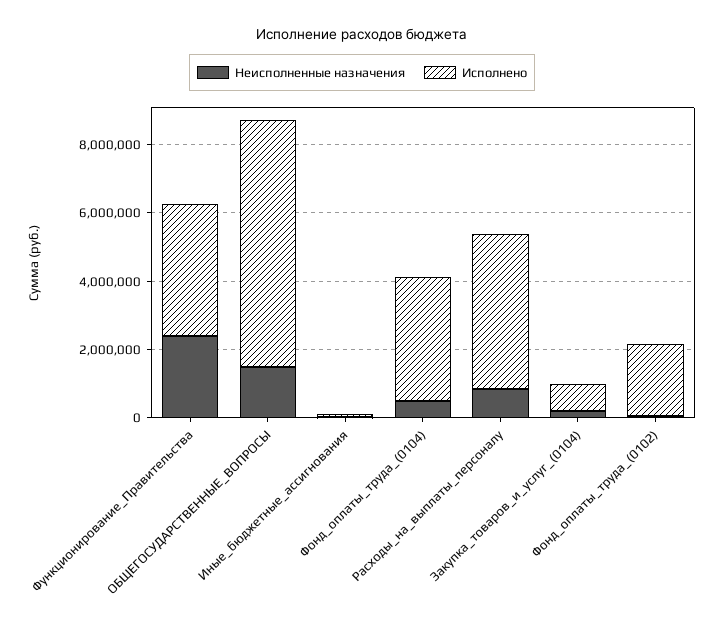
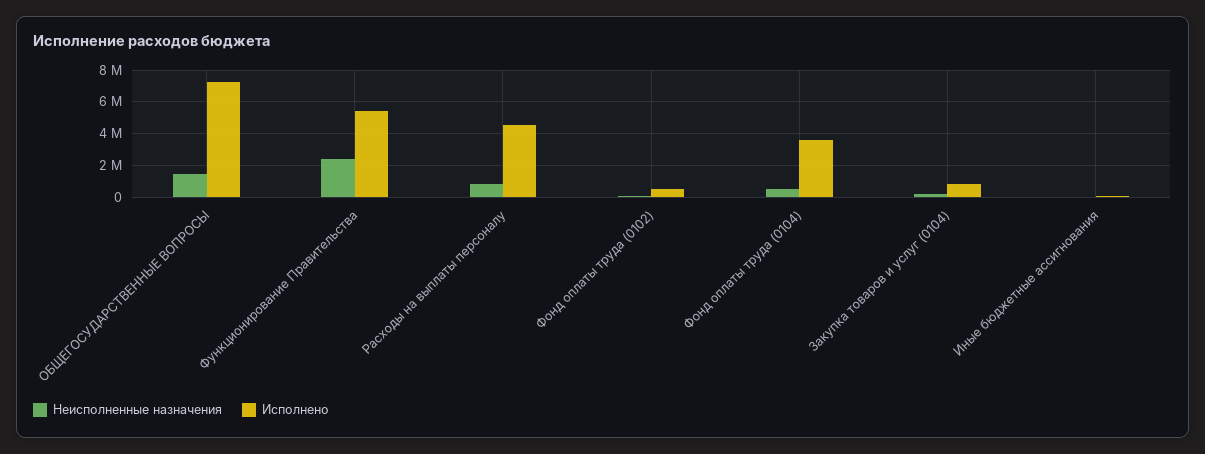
  {
    "Неисполненные назначения": {
      "Функционирование_Правительства": 2500000,
      "ОБЩЕГОСУДАРСТВЕННЫЕ_ВОПРОСЫ": 1500000,
      "Иные_бюджетные_ассигнования": 0,
      "Фонд_оплаты_труда_(0104)": 500000,
      "Расходы_на_выплаты_персоналу": 1000000,
      "Закупка_товаров_и_услуг_(0104)": 0,
      "Фонд_оплаты_труда_(0102)": 0
    },
    "Исполнено": {
-     "Функционирование_Правительства": 4000000,
+     "Функционирование_Правительства": 5500000,
      "ОБЩЕГОСУДАРСТВЕННЫЕ_ВОПРОСЫ": 7000000,
      "Иные_бюджетные_ассигнования": 0,
      "Фонд_оплаты_труда_(0104)": 3500000,
      "Расходы_на_выплаты_персоналу": 4500000,
      "Закупка_товаров_и_услуг_(0104)": 1000000,
-     "Фонд_оплаты_труда_(0102)": 2000000
+     "Фонд_оплаты_труда_(0102)": 500000
    }
  }

